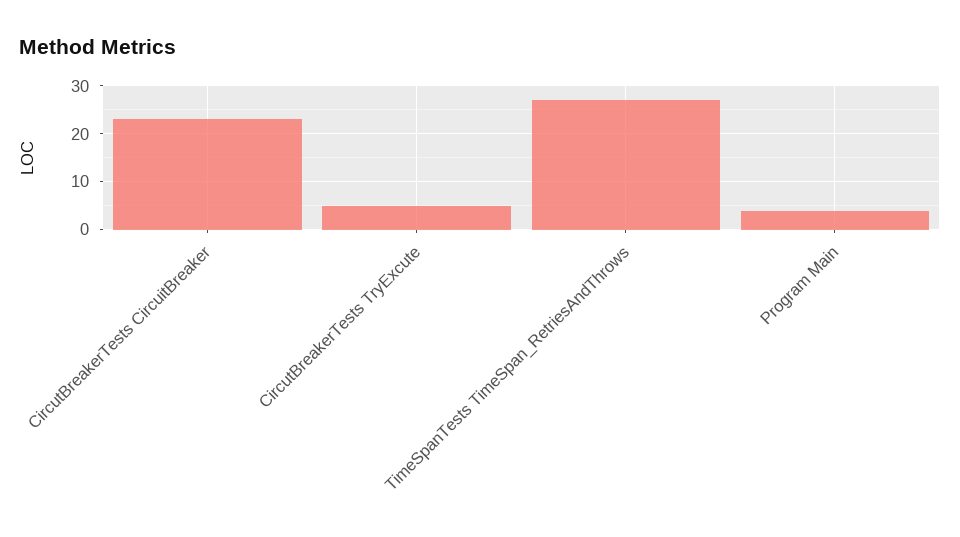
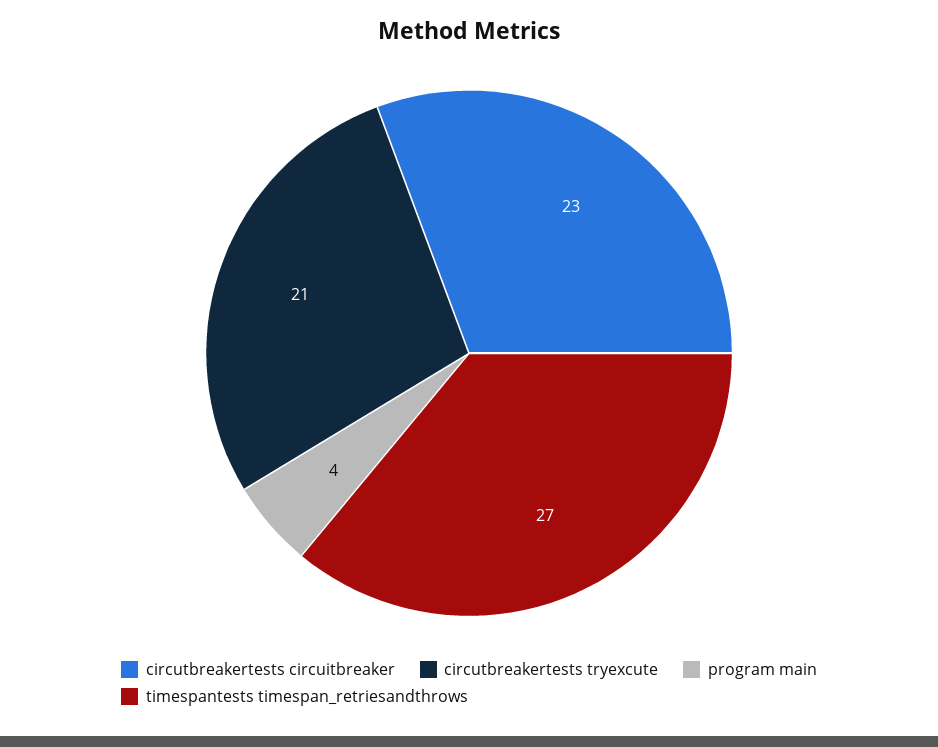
  {
    "CircutBreakerTests CircuitBreaker": 23,
-   "CircutBreakerTests TryExcute": 5,
+   "CircutBreakerTests TryExcute": 21,
    "TimeSpanTests TimeSpan_RetriesAndThrows": 27,
    "Program Main": 4
  }

